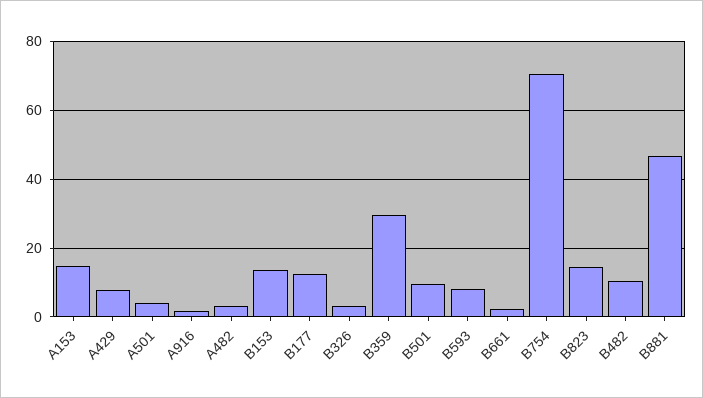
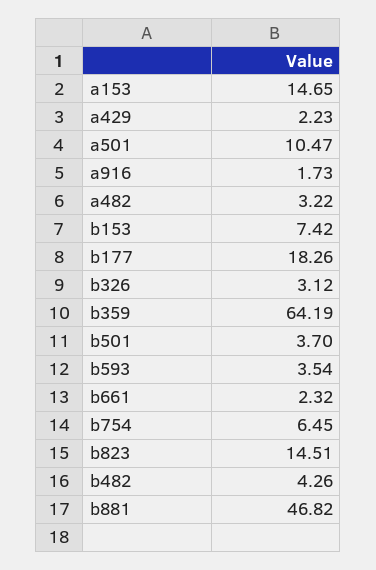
  {
    "A153": 14.65,
-   "A429": 8,
+   "A429": 2.23,
-   "A501": 4,
+   "A501": 10.47,
    "A916": 1.73,
    "A482": 3.22,
-   "B153": 14,
+   "B153": 7.42,
-   "B177": 12,
+   "B177": 18.26,
    "B326": 3.12,
-   "B359": 30,
+   "B359": 64.19,
-   "B501": 10,
+   "B501": 3.7,
-   "B593": 8,
+   "B593": 3.54,
    "B661": 2.32,
-   "B754": 70,
+   "B754": 6.45,
    "B823": 14.51,
-   "B482": 10,
+   "B482": 4.26,
    "B881": 46.82
  }

